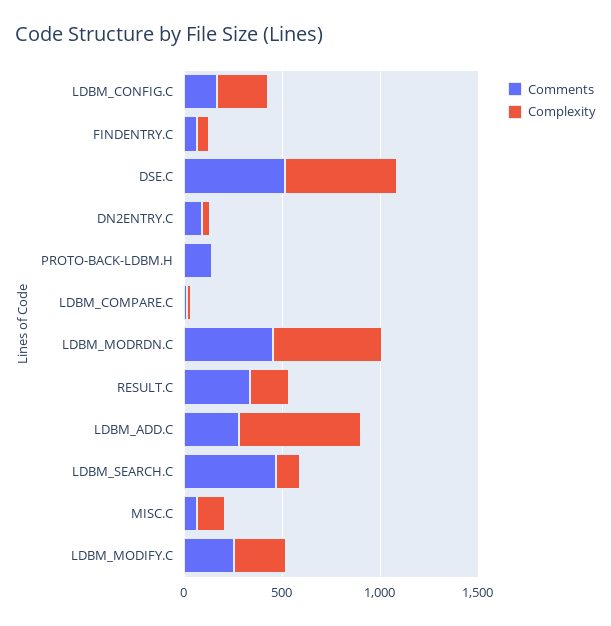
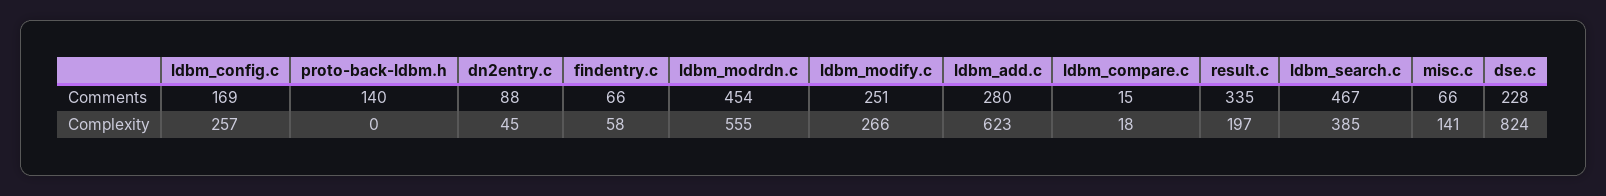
  {
    "Comments": {
      "LDBM_CONFIG.C": 169,
      "FINDENTRY.C": 66,
-     "DSE.C": 500,
+     "DSE.C": 228,
      "DN2ENTRY.C": 88,
      "PROTO-BACK-LDBM.H": 140,
      "LDBM_COMPARE.C": 15,
      "LDBM_MODRDN.C": 454,
      "RESULT.C": 335,
      "LDBM_ADD.C": 280,
      "LDBM_SEARCH.C": 467,
      "MISC.C": 66,
      "LDBM_MODIFY.C": 251
    },
    "Complexity": {
      "LDBM_CONFIG.C": 257,
      "FINDENTRY.C": 58,
-     "DSE.C": 600,
+     "DSE.C": 824,
      "DN2ENTRY.C": 45,
      "PROTO-BACK-LDBM.H": 0,
      "LDBM_COMPARE.C": 18,
      "LDBM_MODRDN.C": 555,
      "RESULT.C": 197,
      "LDBM_ADD.C": 623,
-     "LDBM_SEARCH.C": 100,
+     "LDBM_SEARCH.C": 385,
      "MISC.C": 141,
      "LDBM_MODIFY.C": 266
    }
  }

